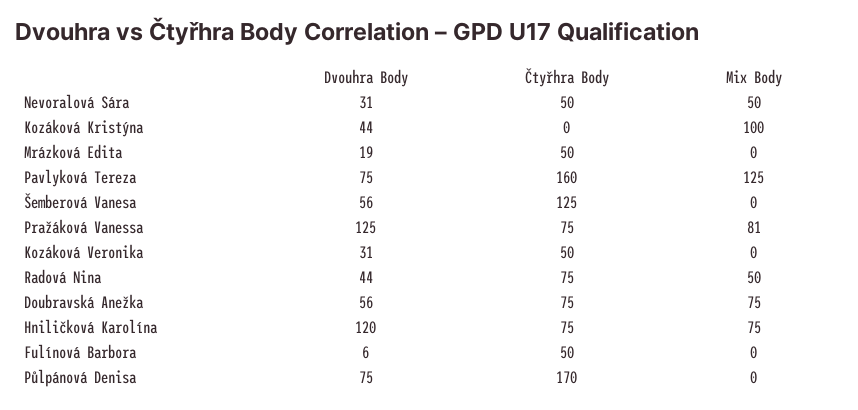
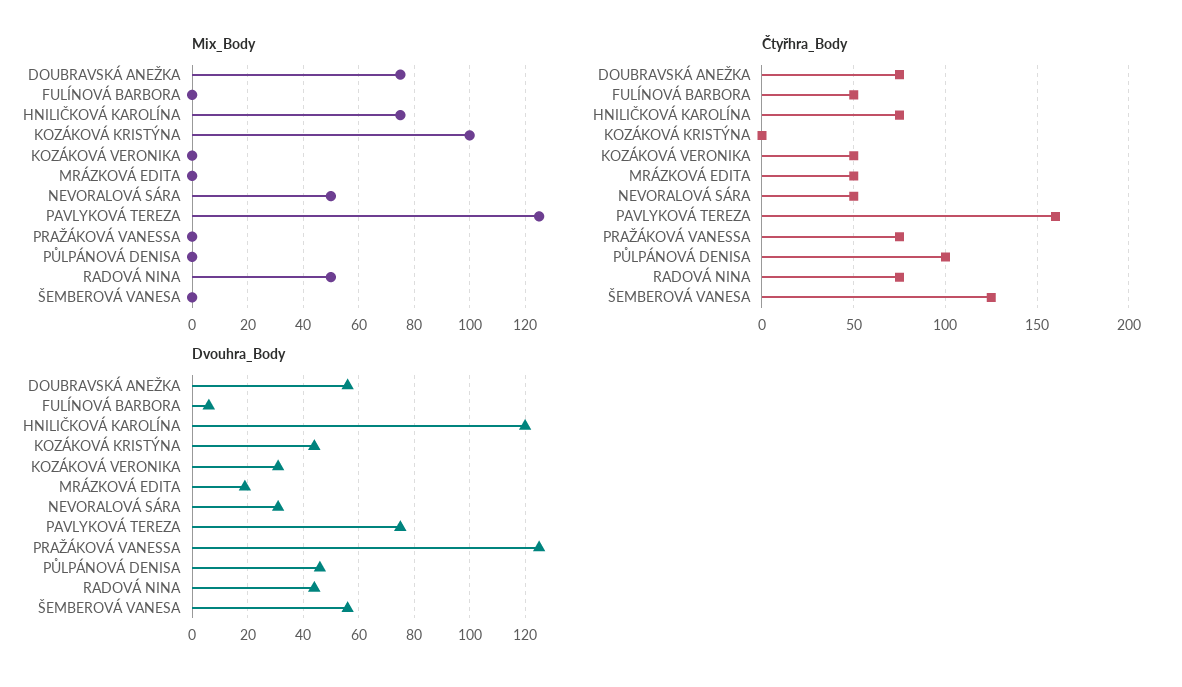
  {
    "Dvouhra Body": {
      "Nevoralová Sára": 31,
      "Kozáková Kristýna": 44,
      "Mrázková Edita": 19,
      "Pavlyková Tereza": 75,
      "Šemberová Vanesa": 56,
      "Pražáková Vanessa": 125,
      "Kozáková Veronika": 31,
      "Radová Nina": 44,
      "Doubravská Anežka": 56,
      "Hniličková Karolína": 120,
      "Fulínová Barbora": 6,
-     "Půlpánová Denisa": 75
+     "Půlpánová Denisa": 45
    },
    "Čtyřhra Body": {
      "Nevoralová Sára": 50,
      "Kozáková Kristýna": 0,
      "Mrázková Edita": 50,
      "Pavlyková Tereza": 160,
      "Šemberová Vanesa": 125,
      "Pražáková Vanessa": 75,
      "Kozáková Veronika": 50,
      "Radová Nina": 75,
      "Doubravská Anežka": 75,
      "Hniličková Karolína": 75,
      "Fulínová Barbora": 50,
-     "Půlpánová Denisa": 170
+     "Půlpánová Denisa": 100
    },
    "Mix Body": {
      "Nevoralová Sára": 50,
      "Kozáková Kristýna": 100,
      "Mrázková Edita": 0,
      "Pavlyková Tereza": 125,
      "Šemberová Vanesa": 0,
-     "Pražáková Vanessa": 81,
+     "Pražáková Vanessa": 0,
      "Kozáková Veronika": 0,
      "Radová Nina": 50,
      "Doubravská Anežka": 75,
      "Hniličková Karolína": 75,
      "Fulínová Barbora": 0,
      "Půlpánová Denisa": 0
    }
  }

